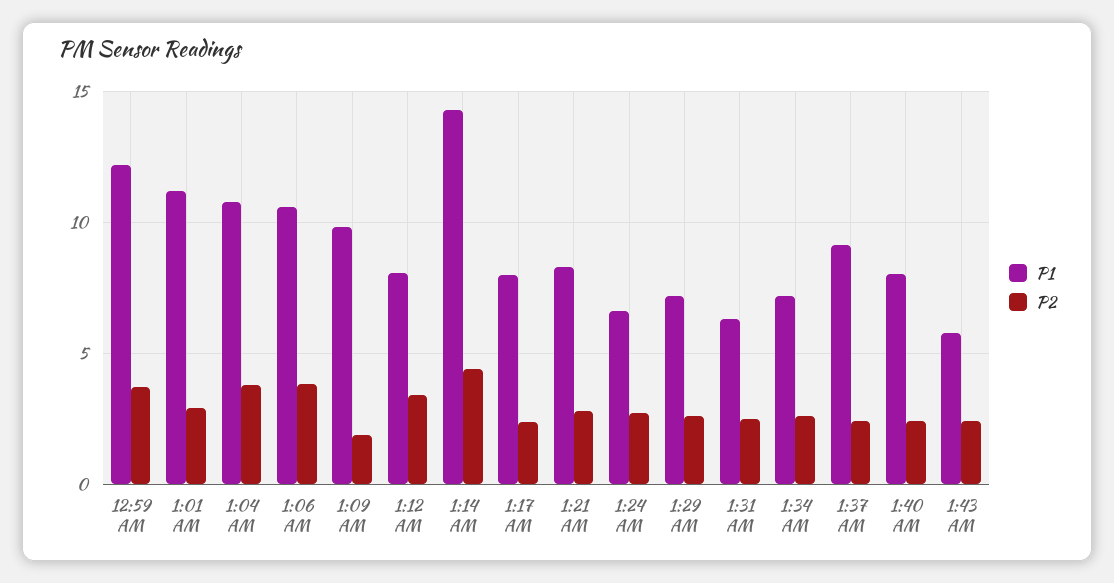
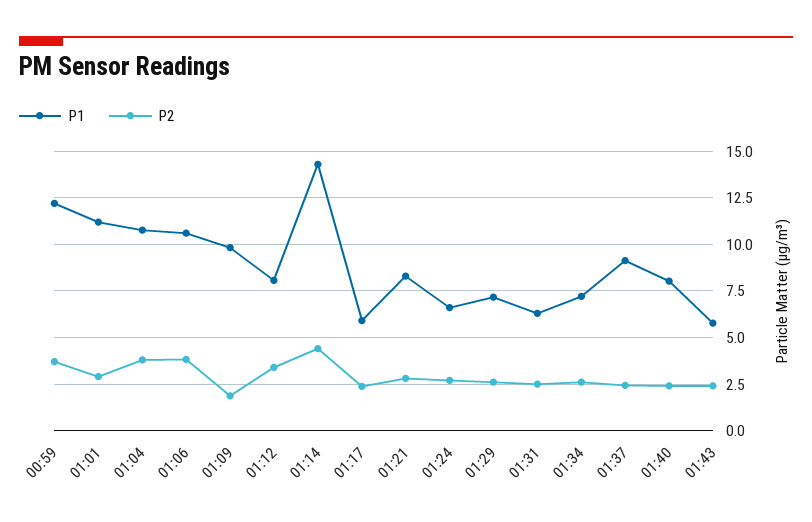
  {
    "P1": {
      "12:59 AM": 12,
      "1:01 AM": 11,
      "1:04 AM": 11,
      "1:06 AM": 10.5,
      "1:09 AM": 10,
      "1:12 AM": 8,
      "1:14 AM": 14.5,
-     "1:17 AM": 8,
+     "1:17 AM": 6,
      "1:21 AM": 8.5,
      "1:24 AM": 6.5,
      "1:29 AM": 7,
      "1:31 AM": 6.5,
      "1:34 AM": 7,
      "1:37 AM": 9,
      "1:40 AM": 8,
      "1:43 AM": 6
    },
    "P2": {
      "12:59 AM": 3.5,
      "1:01 AM": 3,
      "1:04 AM": 4,
      "1:06 AM": 4,
      "1:09 AM": 2,
      "1:12 AM": 3.5,
      "1:14 AM": 4.5,
      "1:17 AM": 2.5,
      "1:21 AM": 3,
      "1:24 AM": 2.5,
      "1:29 AM": 2.5,
      "1:31 AM": 2.5,
      "1:34 AM": 2.5,
      "1:37 AM": 2.5,
      "1:40 AM": 2.5,
      "1:43 AM": 2.5
    }
  }

